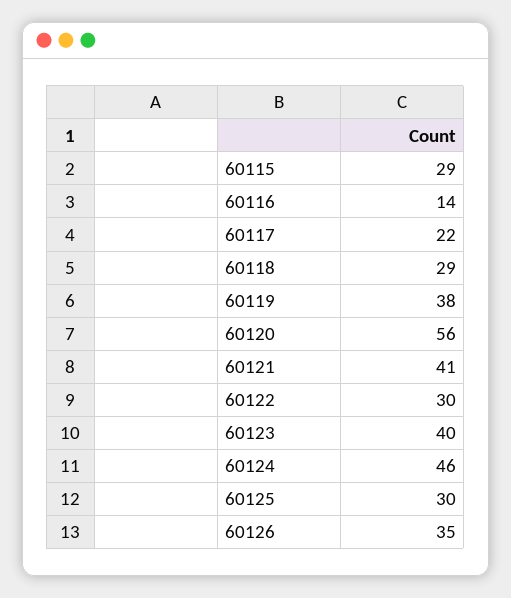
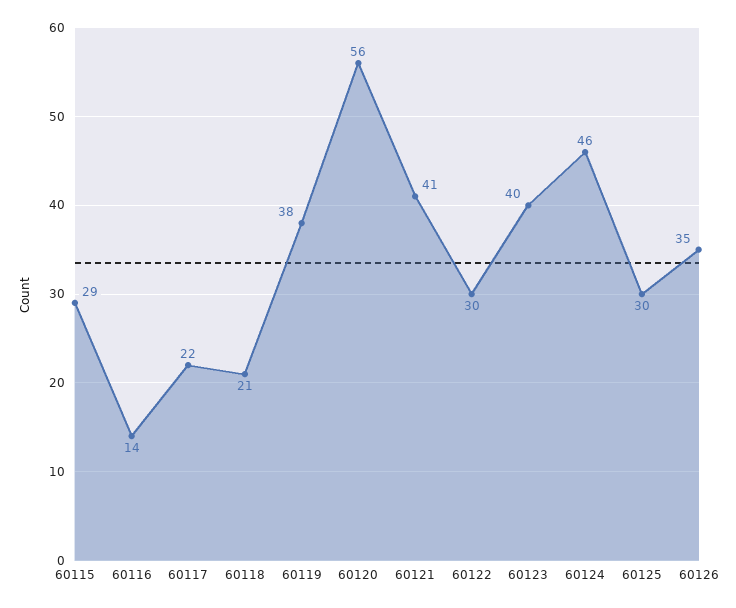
  {
    "60115": 29,
    "60116": 14,
    "60117": 22,
-   "60118": 29,
+   "60118": 21,
    "60119": 38,
    "60120": 56,
    "60121": 41,
    "60122": 30,
    "60123": 40,
    "60124": 46,
    "60125": 30,
    "60126": 35
  }

